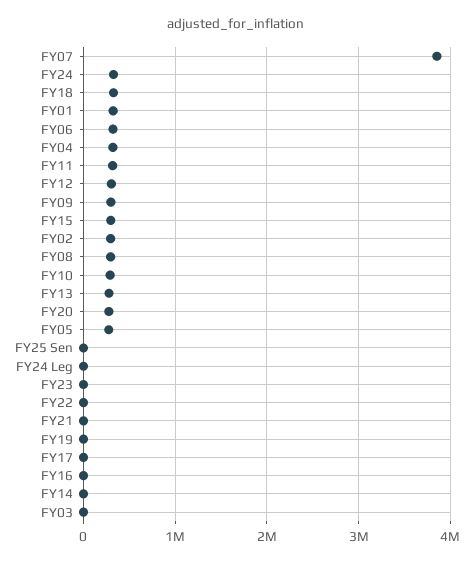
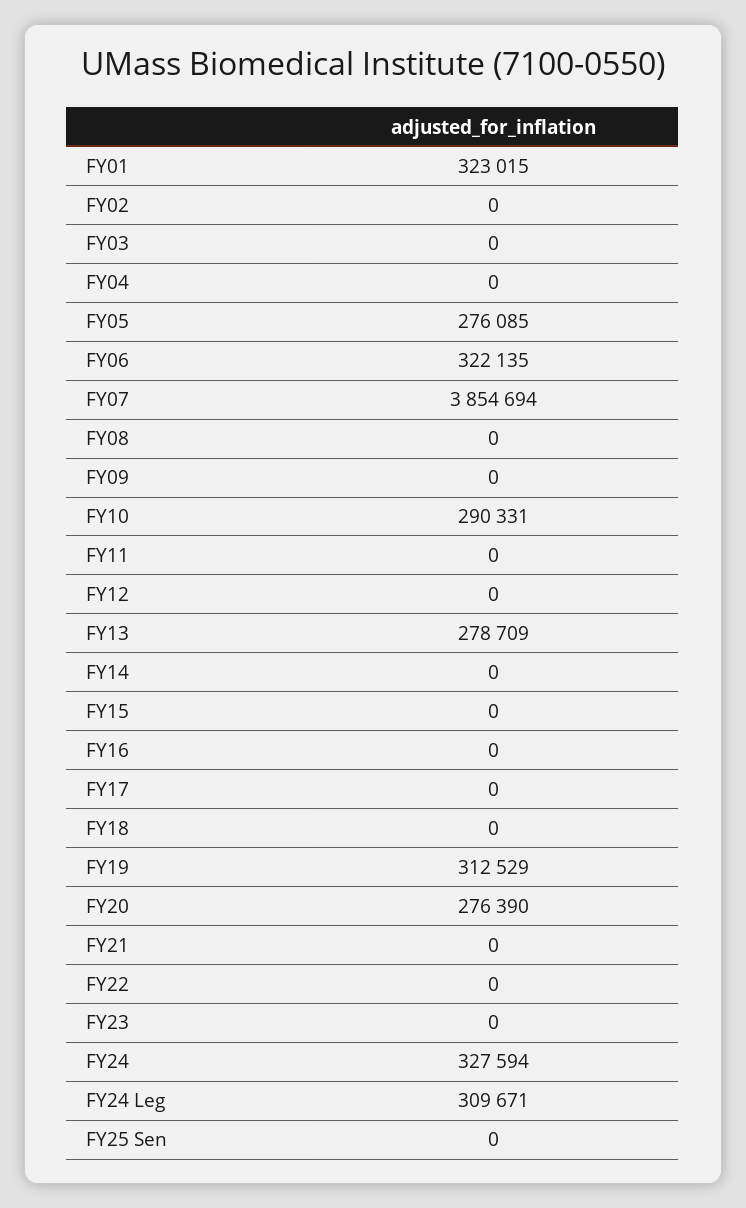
  {
    "FY07": 3854694,
    "FY24": 327594,
-   "FY18": 300000,
+   "FY18": 0,
    "FY01": 323015,
    "FY06": 322135,
-   "FY04": 300000,
+   "FY04": 0,
-   "FY11": 300000,
+   "FY11": 0,
-   "FY12": 300000,
+   "FY12": 0,
-   "FY09": 300000,
+   "FY09": 0,
-   "FY15": 300000,
+   "FY15": 0,
-   "FY02": 300000,
+   "FY02": 0,
-   "FY08": 300000,
+   "FY08": 0,
    "FY10": 290331,
    "FY13": 278709,
    "FY20": 276390,
    "FY05": 276085,
    "FY25 Sen": 0,
-   "FY24 Leg": 0,
+   "FY24 Leg": 309671,
    "FY23": 0,
    "FY22": 0,
    "FY21": 0,
-   "FY19": 0,
+   "FY19": 312529,
    "FY17": 0,
    "FY16": 0,
    "FY14": 0,
    "FY03": 0
  }

